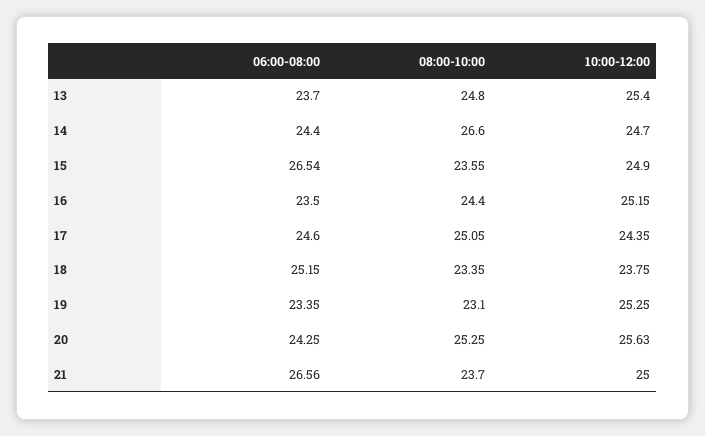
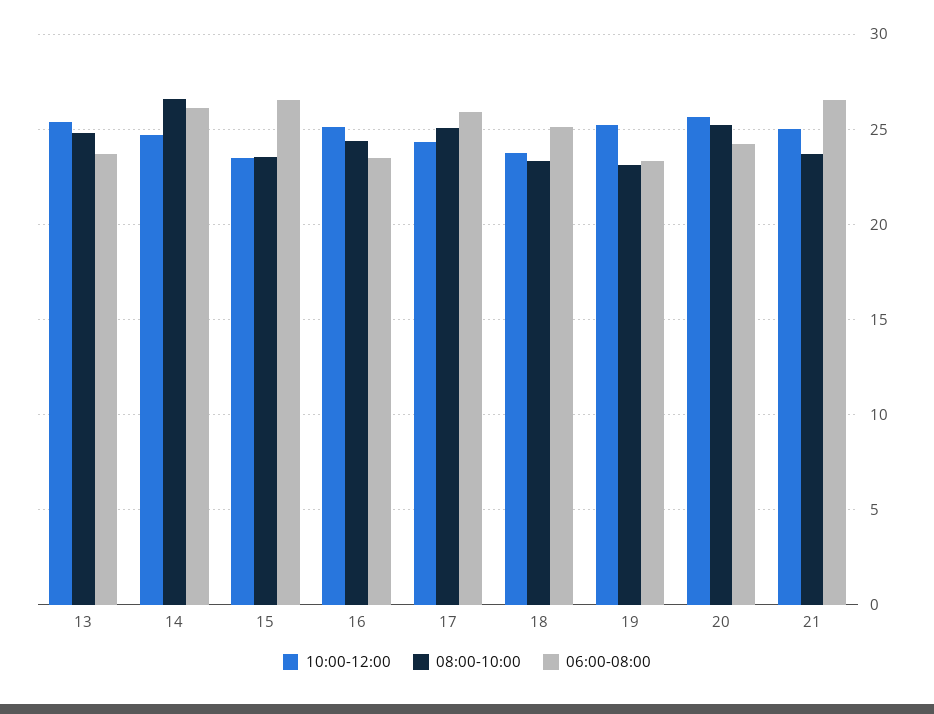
  {
    "06:00-08:00": {
      "13": 23.7,
-     "14": 24.4,
+     "14": 26,
      "15": 26.54,
      "16": 23.5,
-     "17": 24.6,
+     "17": 26,
      "18": 25.15,
      "19": 23.35,
      "20": 24.25,
      "21": 26.56
    },
    "08:00-10:00": {
      "13": 24.8,
      "14": 26.6,
      "15": 23.55,
      "16": 24.4,
      "17": 25.05,
      "18": 23.35,
      "19": 23.1,
      "20": 25.25,
      "21": 23.7
    },
    "10:00-12:00": {
      "13": 25.4,
      "14": 24.7,
-     "15": 24.9,
+     "15": 23.5,
      "16": 25.15,
      "17": 24.35,
      "18": 23.75,
      "19": 25.25,
      "20": 25.63,
      "21": 25
    }
  }

